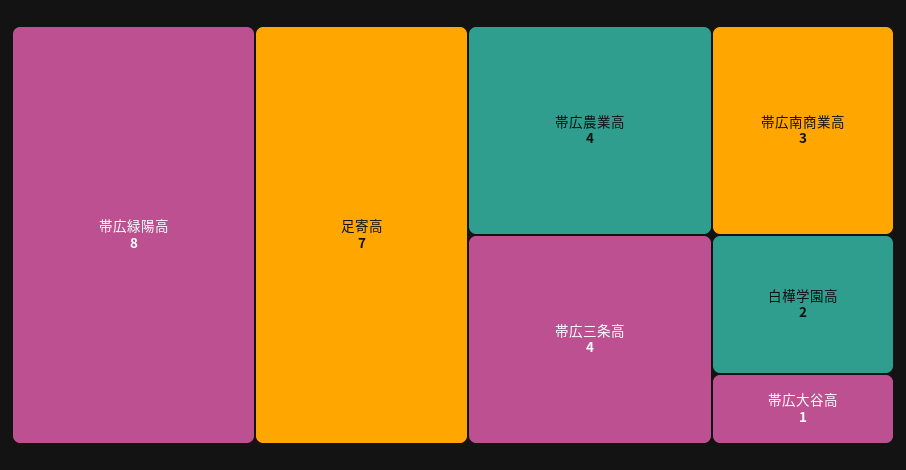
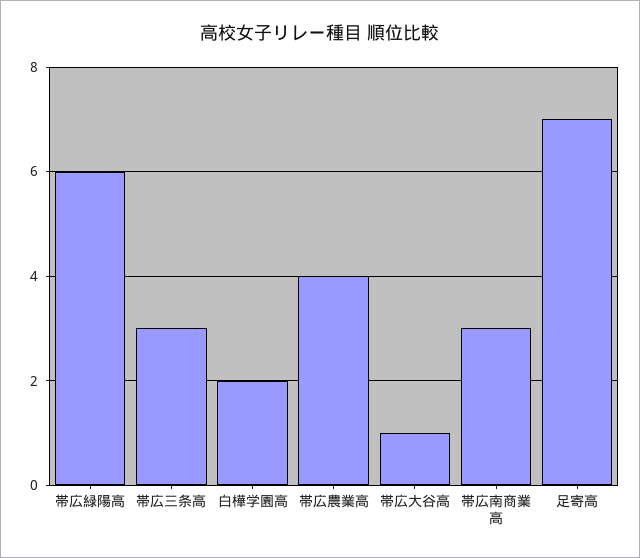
  {
-   "帯広緑陽高": 8,
+   "帯広緑陽高": 6,
    "足寄高": 7,
    "帯広農業高": 4,
-   "帯広三条高": 4,
+   "帯広三条高": 3,
    "帯広南商業高": 3,
    "白樺学園高": 2,
    "帯広大谷高": 1
  }

